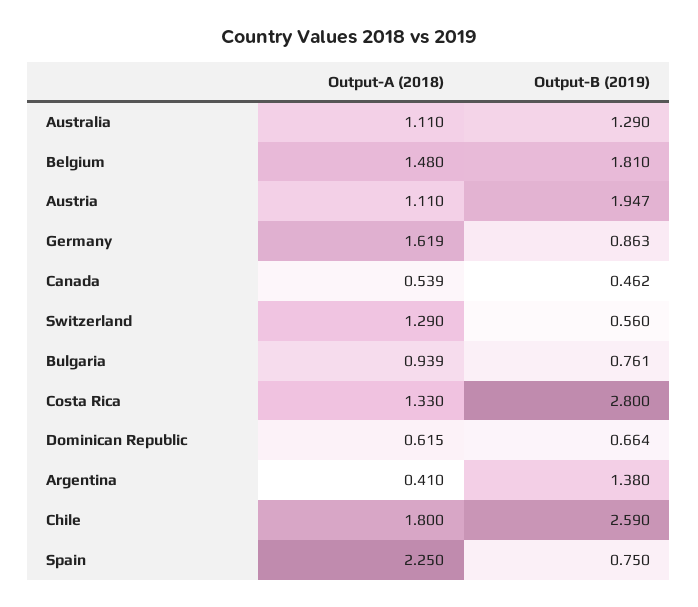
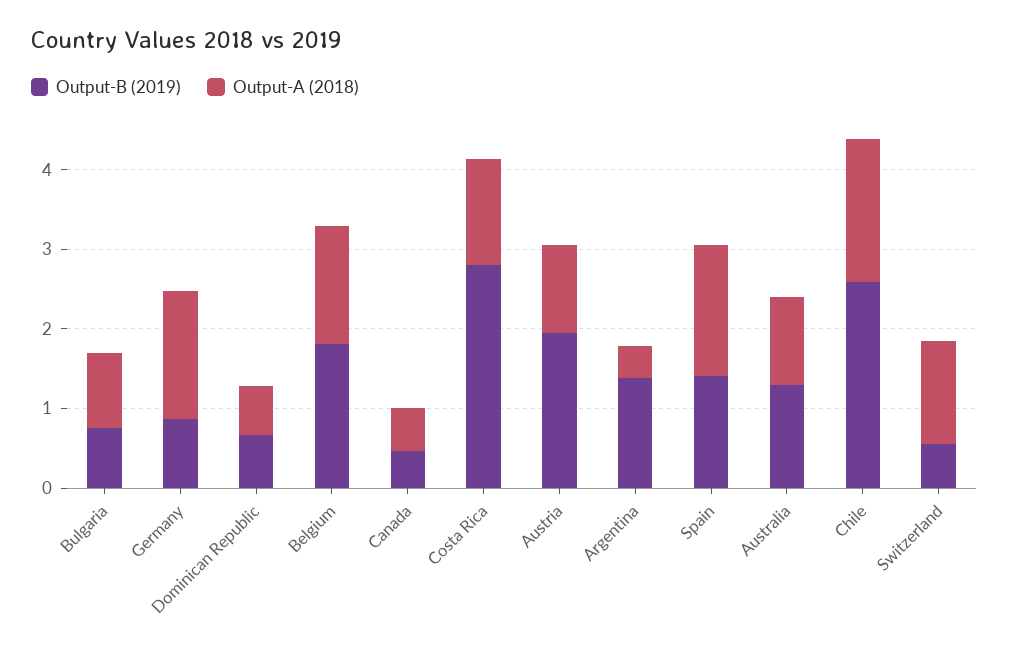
  {
    "Output-A (2018)": {
      "Australia": 1.11,
      "Belgium": 1.48,
      "Austria": 1.11,
      "Germany": 1.619,
      "Canada": 0.539,
      "Switzerland": 1.29,
      "Bulgaria": 0.939,
      "Costa Rica": 1.33,
      "Dominican Republic": 0.615,
      "Argentina": 0.41,
      "Chile": 1.8,
-     "Spain": 2.25
+     "Spain": 1.6
    },
    "Output-B (2019)": {
      "Australia": 1.29,
      "Belgium": 1.81,
      "Austria": 1.947,
      "Germany": 0.863,
      "Canada": 0.462,
      "Switzerland": 0.56,
      "Bulgaria": 0.761,
      "Costa Rica": 2.8,
      "Dominican Republic": 0.664,
      "Argentina": 1.38,
      "Chile": 2.59,
-     "Spain": 0.75
+     "Spain": 1.4
    }
  }

